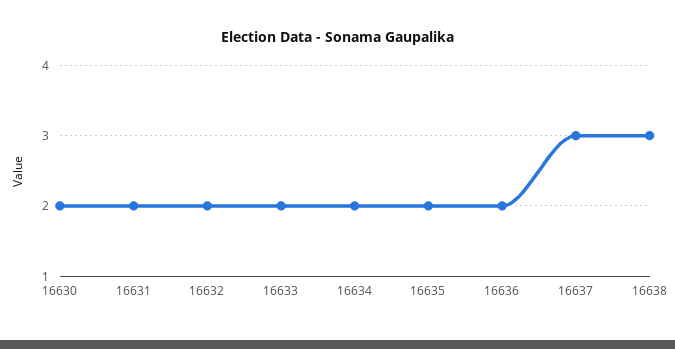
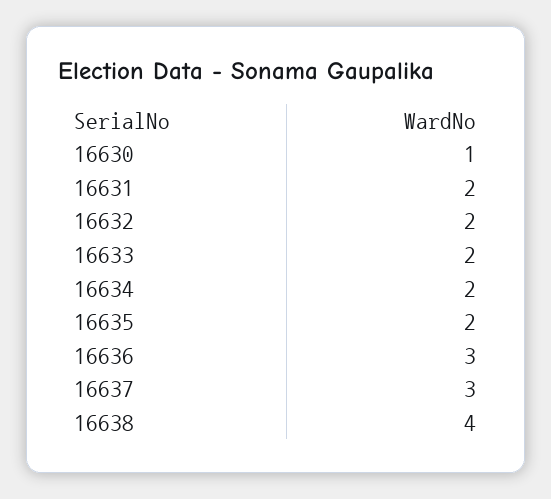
  {
-   "16630": 2,
+   "16630": 1,
    "16631": 2,
    "16632": 2,
    "16633": 2,
    "16634": 2,
    "16635": 2,
-   "16636": 2,
+   "16636": 3,
    "16637": 3,
-   "16638": 3
+   "16638": 4
  }

